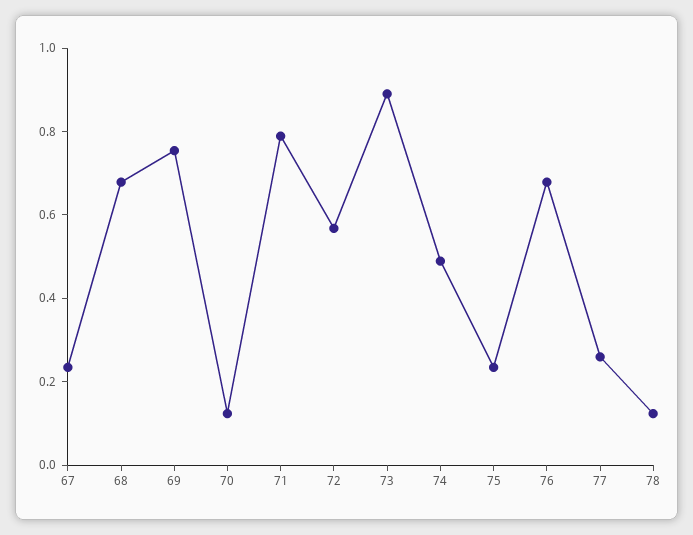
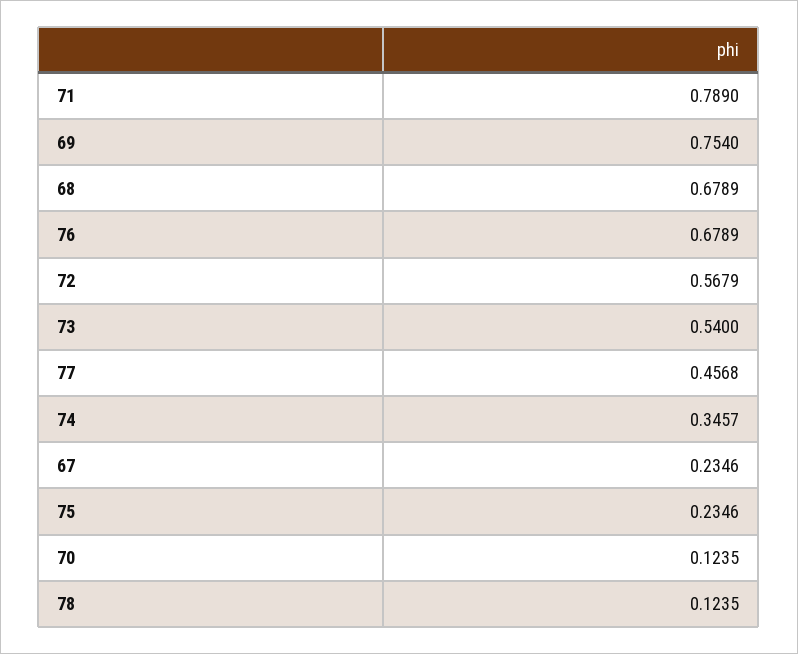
  {
    "67": 0.2346,
    "68": 0.6789,
    "69": 0.754,
    "70": 0.1235,
    "71": 0.789,
    "72": 0.5679,
-   "73": 0.9,
+   "73": 0.54,
-   "74": 0.5,
+   "74": 0.3457,
    "75": 0.2346,
    "76": 0.6789,
-   "77": 0.25,
+   "77": 0.4568,
    "78": 0.1235
  }

